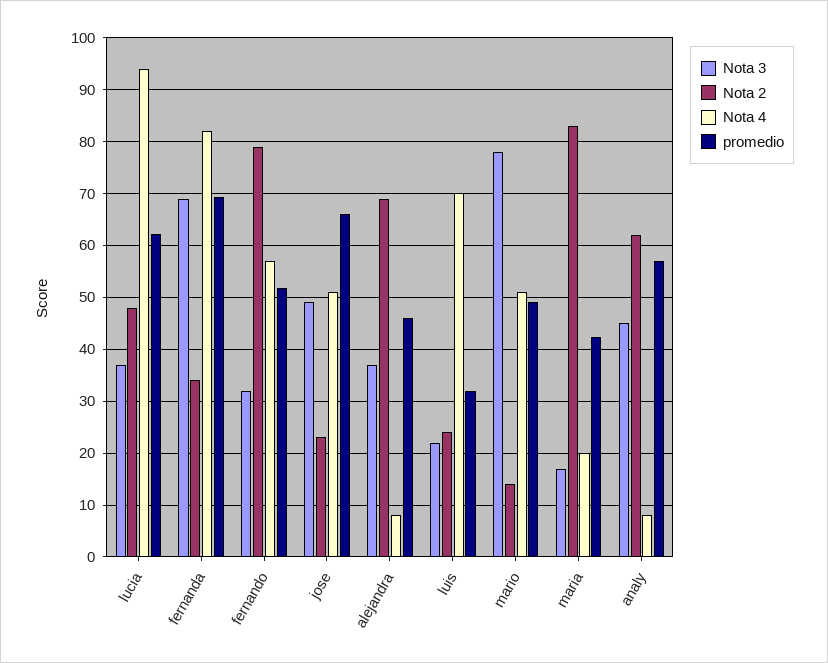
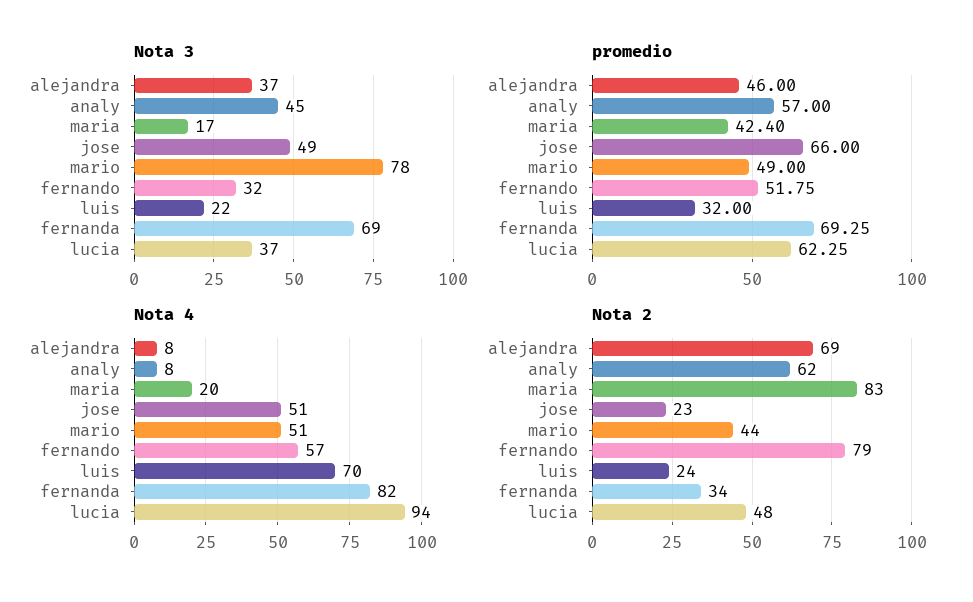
  {
    "Nota 3": {
      "lucia": 37,
      "fernanda": 69,
      "fernando": 32,
      "jose": 49,
      "alejandra": 37,
      "luis": 22,
      "mario": 78,
      "maria": 17,
      "analy": 45
    },
    "Nota 2": {
      "lucia": 48,
      "fernanda": 34,
      "fernando": 79,
      "jose": 23,
      "alejandra": 69,
      "luis": 24,
-     "mario": 14,
+     "mario": 44,
      "maria": 83,
      "analy": 62
    },
    "Nota 4": {
      "lucia": 94,
      "fernanda": 82,
      "fernando": 57,
      "jose": 51,
      "alejandra": 8,
      "luis": 70,
      "mario": 51,
      "maria": 20,
      "analy": 8
    },
    "promedio": {
      "lucia": 62.25,
      "fernanda": 69.25,
      "fernando": 51.75,
      "jose": 66,
      "alejandra": 46,
      "luis": 32,
      "mario": 49,
      "maria": 42.4,
      "analy": 57
    }
  }

